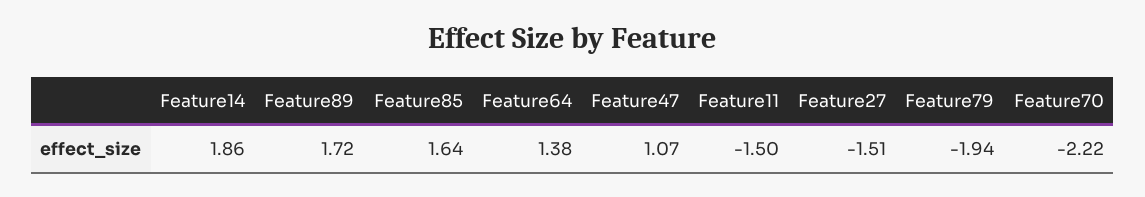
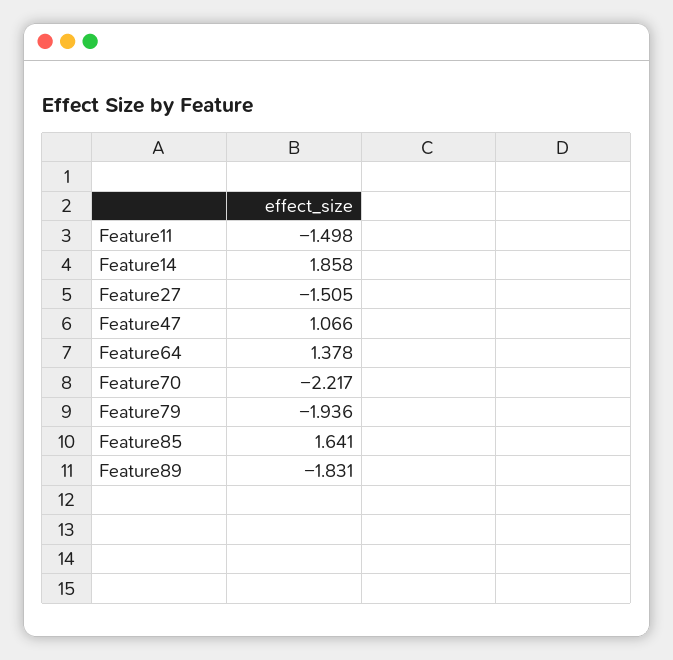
  {
    "Feature14": 1.858,
-   "Feature89": 1.72,
+   "Feature89": -1.831,
    "Feature85": 1.641,
    "Feature64": 1.378,
    "Feature47": 1.066,
    "Feature11": -1.498,
    "Feature27": -1.505,
    "Feature79": -1.936,
    "Feature70": -2.217
  }

